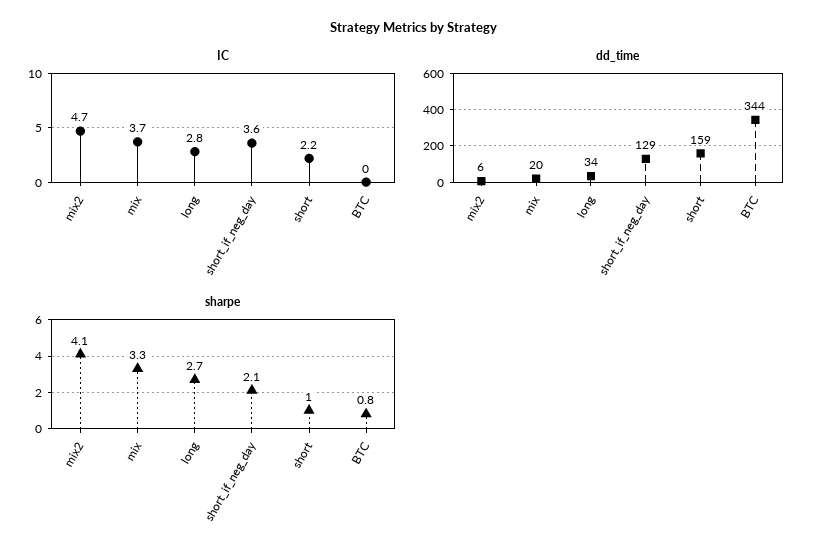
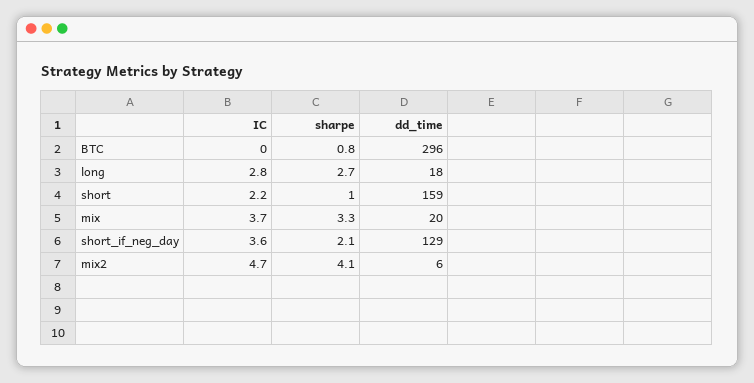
  {
    "IC": {
      "mix2": 4.7,
      "mix": 3.7,
      "long": 2.8,
      "short_if_neg_day": 3.6,
      "short": 2.2,
      "BTC": 0
    },
    "dd_time": {
      "mix2": 6,
      "mix": 20,
-     "long": 34,
+     "long": 18,
      "short_if_neg_day": 129,
      "short": 159,
-     "BTC": 344
+     "BTC": 296
    },
    "sharpe": {
      "mix2": 4.1,
      "mix": 3.3,
      "long": 2.7,
      "short_if_neg_day": 2.1,
      "short": 1,
      "BTC": 0.8
    }
  }

